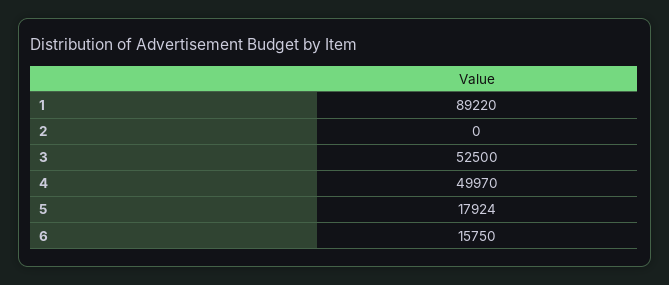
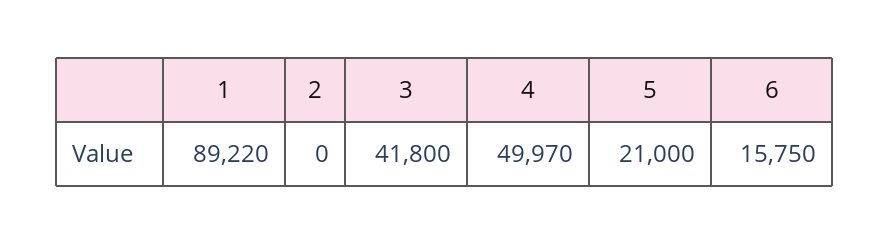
  {
    "1": 89220,
    "2": 0,
-   "3": 52500,
+   "3": 41800,
    "4": 49970,
-   "5": 17924,
+   "5": 21000,
    "6": 15750
  }

